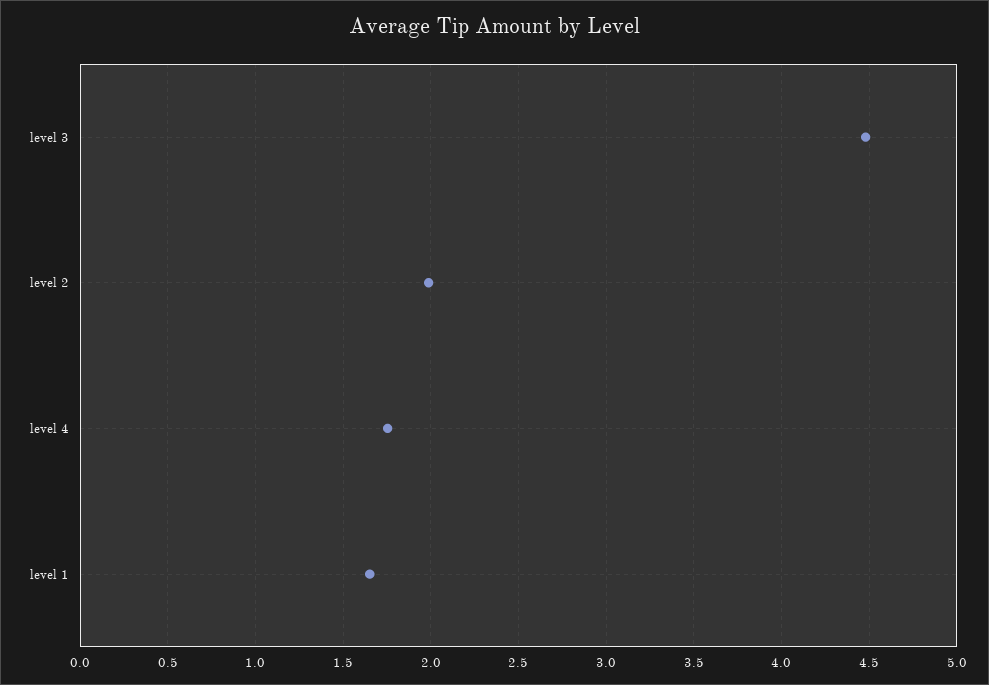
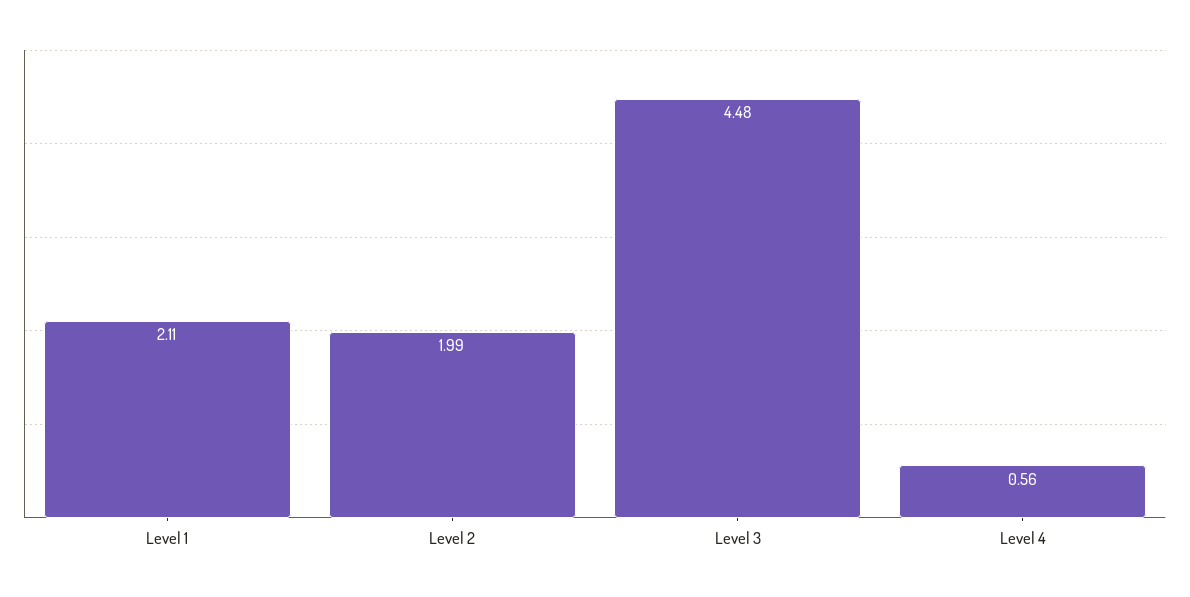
  {
    "level 3": 4.48,
    "level 2": 1.99,
-   "level 4": 1.75,
+   "level 4": 0.56,
-   "level 1": 1.65
+   "level 1": 2.11
  }

